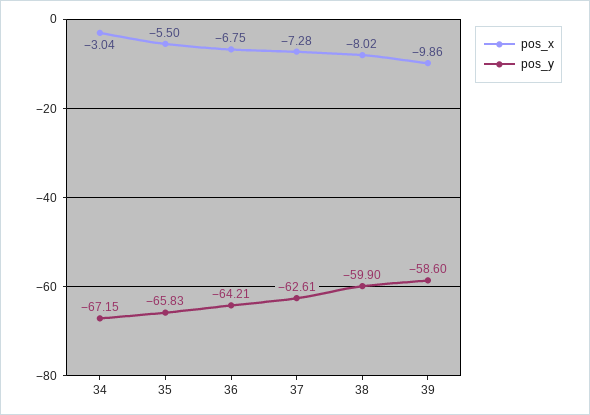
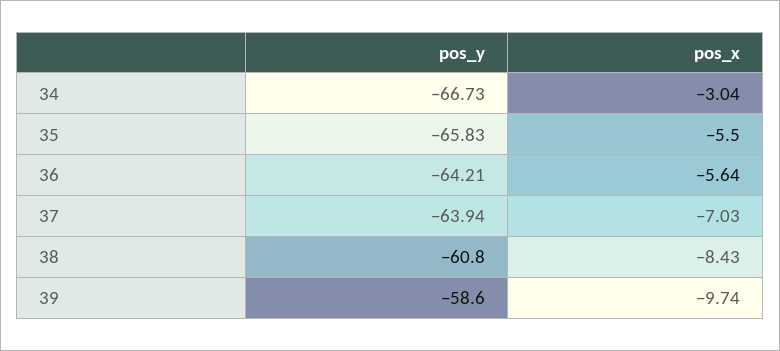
  {
    "pos_x": {
      "34": -3.04,
      "35": -5.5,
-     "36": -6.75,
+     "36": -5.64,
-     "37": -7.28,
+     "37": -7.03,
-     "38": -8.02,
+     "38": -8.43,
-     "39": -9.86
+     "39": -9.74
    },
    "pos_y": {
-     "34": -67.15,
+     "34": -66.73,
      "35": -65.83,
      "36": -64.21,
-     "37": -62.61,
+     "37": -63.94,
-     "38": -59.9,
+     "38": -60.8,
      "39": -58.6
    }
  }

